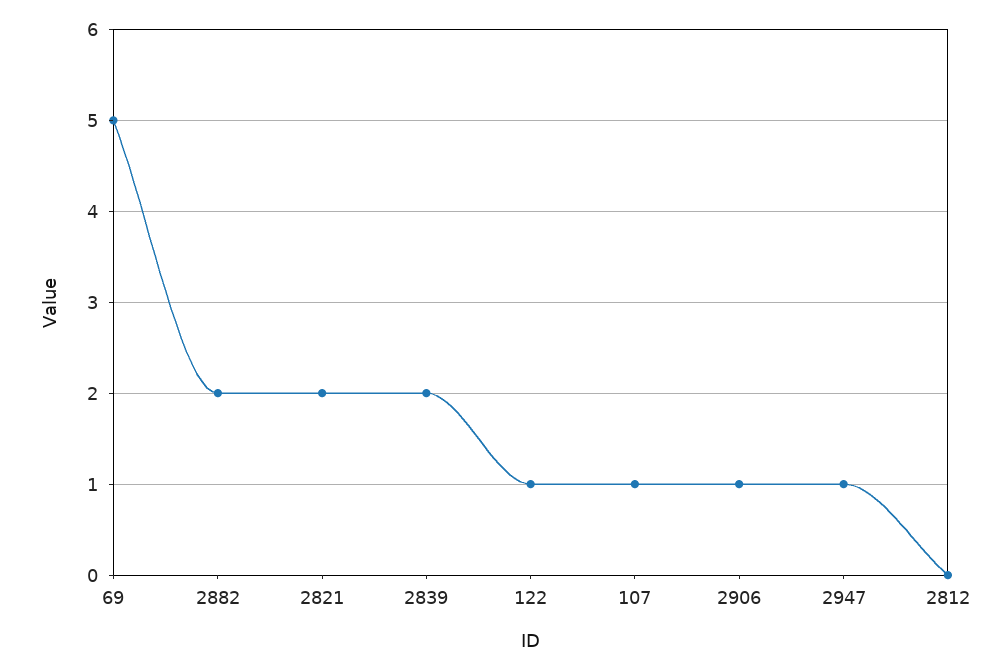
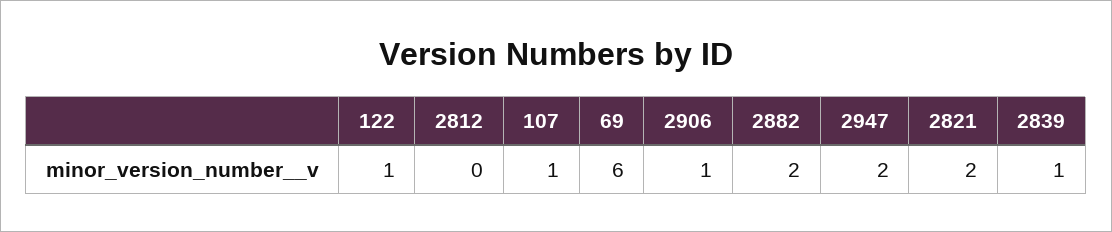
  {
-   "69": 5,
+   "69": 6,
    "2882": 2,
    "2821": 2,
-   "2839": 2,
+   "2839": 1,
    "122": 1,
    "107": 1,
    "2906": 1,
-   "2947": 1,
+   "2947": 2,
    "2812": 0
  }

